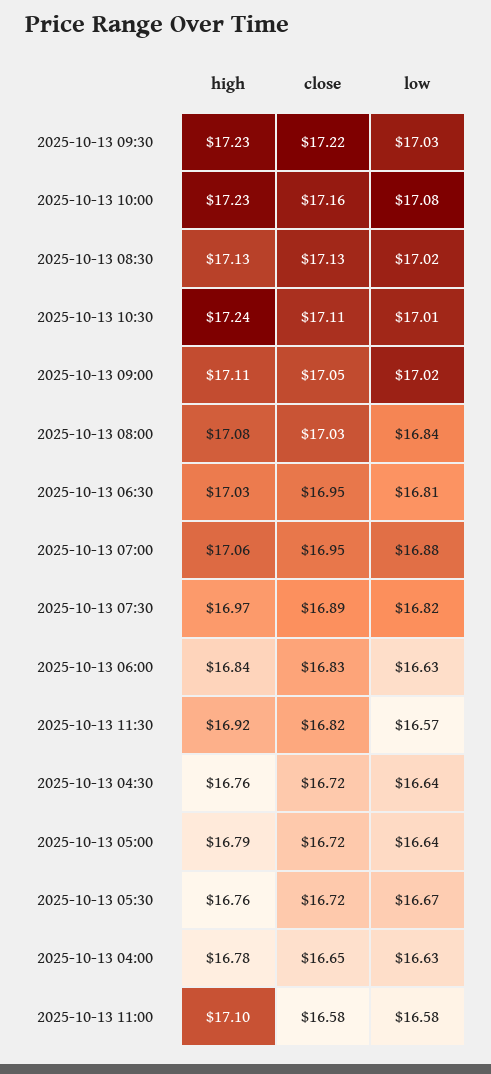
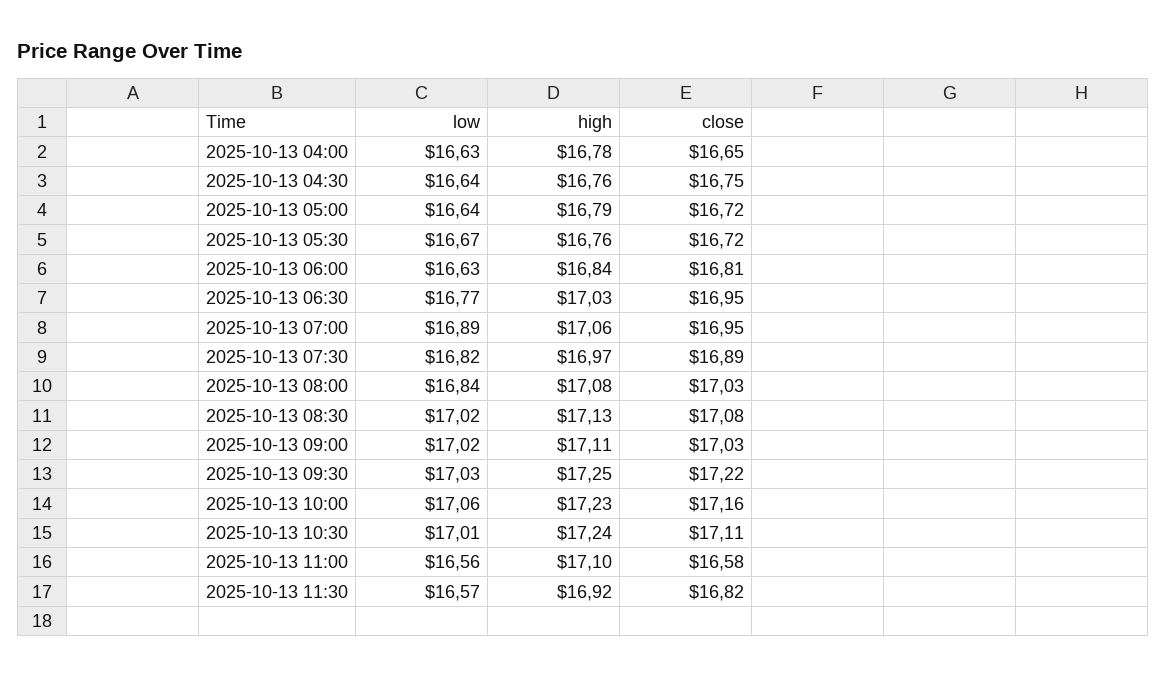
  {
    "high": {
-     "2025-10-13 09:30": 17.23,
+     "2025-10-13 09:30": 17.25,
      "2025-10-13 10:00": 17.23,
      "2025-10-13 08:30": 17.13,
      "2025-10-13 10:30": 17.24,
      "2025-10-13 09:00": 17.11,
      "2025-10-13 08:00": 17.08,
      "2025-10-13 06:30": 17.03,
      "2025-10-13 07:00": 17.06,
      "2025-10-13 07:30": 16.97,
      "2025-10-13 06:00": 16.84,
      "2025-10-13 11:30": 16.92,
      "2025-10-13 04:30": 16.76,
      "2025-10-13 05:00": 16.79,
      "2025-10-13 05:30": 16.76,
      "2025-10-13 04:00": 16.78,
      "2025-10-13 11:00": 17.1
    },
    "close": {
      "2025-10-13 09:30": 17.22,
      "2025-10-13 10:00": 17.16,
-     "2025-10-13 08:30": 17.13,
+     "2025-10-13 08:30": 17.08,
      "2025-10-13 10:30": 17.11,
-     "2025-10-13 09:00": 17.05,
+     "2025-10-13 09:00": 17.03,
      "2025-10-13 08:00": 17.03,
      "2025-10-13 06:30": 16.95,
      "2025-10-13 07:00": 16.95,
      "2025-10-13 07:30": 16.89,
-     "2025-10-13 06:00": 16.83,
+     "2025-10-13 06:00": 16.81,
      "2025-10-13 11:30": 16.82,
-     "2025-10-13 04:30": 16.72,
+     "2025-10-13 04:30": 16.75,
      "2025-10-13 05:00": 16.72,
      "2025-10-13 05:30": 16.72,
      "2025-10-13 04:00": 16.65,
      "2025-10-13 11:00": 16.58
    },
    "low": {
      "2025-10-13 09:30": 17.03,
-     "2025-10-13 10:00": 17.08,
+     "2025-10-13 10:00": 17.06,
      "2025-10-13 08:30": 17.02,
      "2025-10-13 10:30": 17.01,
      "2025-10-13 09:00": 17.02,
      "2025-10-13 08:00": 16.84,
-     "2025-10-13 06:30": 16.81,
+     "2025-10-13 06:30": 16.77,
-     "2025-10-13 07:00": 16.88,
+     "2025-10-13 07:00": 16.89,
      "2025-10-13 07:30": 16.82,
      "2025-10-13 06:00": 16.63,
      "2025-10-13 11:30": 16.57,
      "2025-10-13 04:30": 16.64,
      "2025-10-13 05:00": 16.64,
      "2025-10-13 05:30": 16.67,
      "2025-10-13 04:00": 16.63,
-     "2025-10-13 11:00": 16.58
+     "2025-10-13 11:00": 16.56
    }
  }

